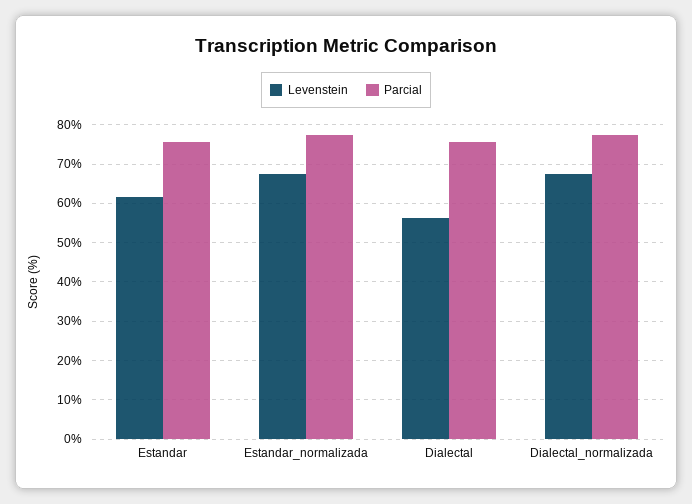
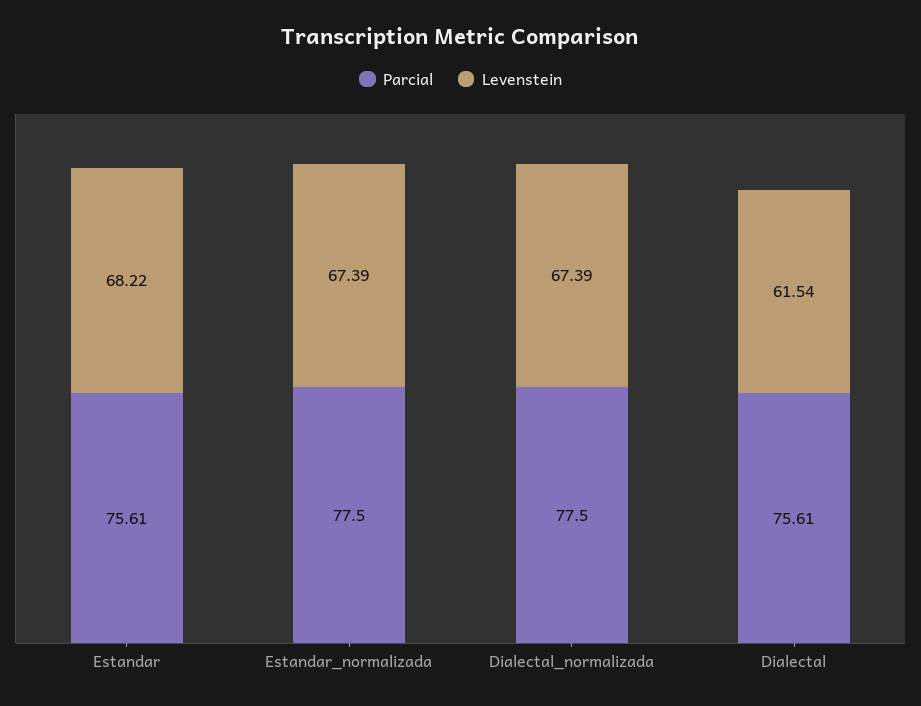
  {
    "Levenstein": {
-     "Estandar": 62,
+     "Estandar": 68.22,
      "Estandar_normalizada": 67.39,
-     "Dialectal": 56,
+     "Dialectal": 61.54,
      "Dialectal_normalizada": 67.39
    },
    "Parcial": {
      "Estandar": 75.61,
      "Estandar_normalizada": 77.5,
      "Dialectal": 75.61,
      "Dialectal_normalizada": 77.5
    }
  }

